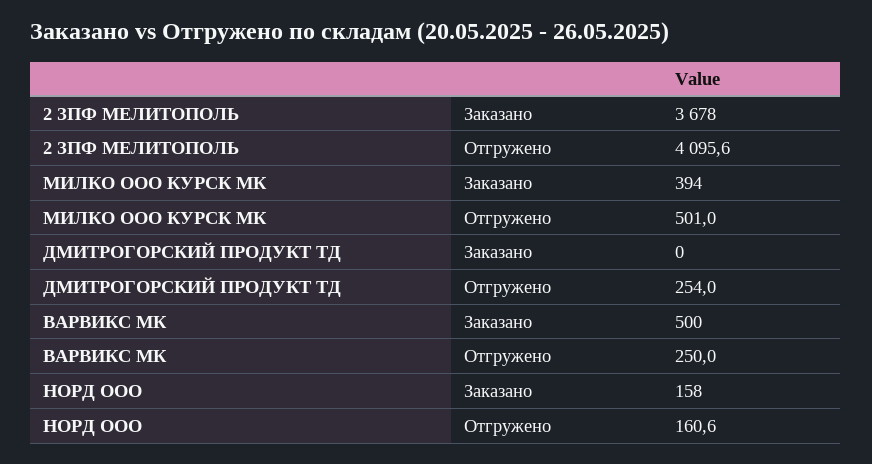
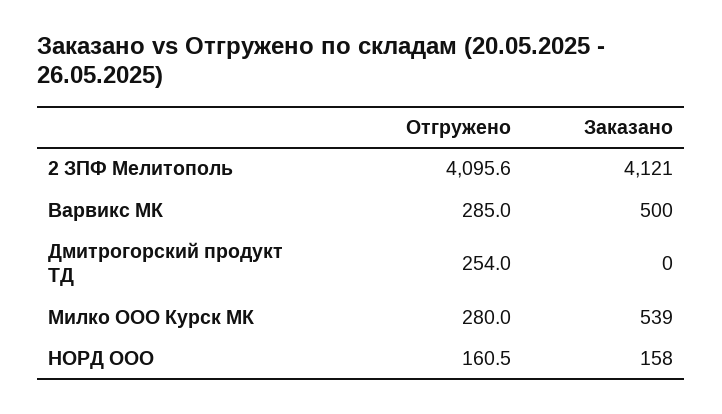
  {
    "2 ЗПФ МЕЛИТОПОЛЬ": {
-     "Заказано": 3678,
+     "Заказано": 4121,
      "Отгружено": 4095.6
    },
    "МИЛКО ООО КУРСК МК": {
-     "Заказано": 394,
+     "Заказано": 539,
-     "Отгружено": 501
+     "Отгружено": 280
    },
    "ДМИТРОГОРСКИЙ ПРОДУКТ ТД": {
      "Заказано": 0,
      "Отгружено": 254
    },
    "ВАРВИКС МК": {
      "Заказано": 500,
-     "Отгружено": 250
+     "Отгружено": 285
    },
    "НОРД ООО": {
      "Заказано": 158,
-     "Отгружено": 160.6
+     "Отгружено": 160.5
    }
  }

